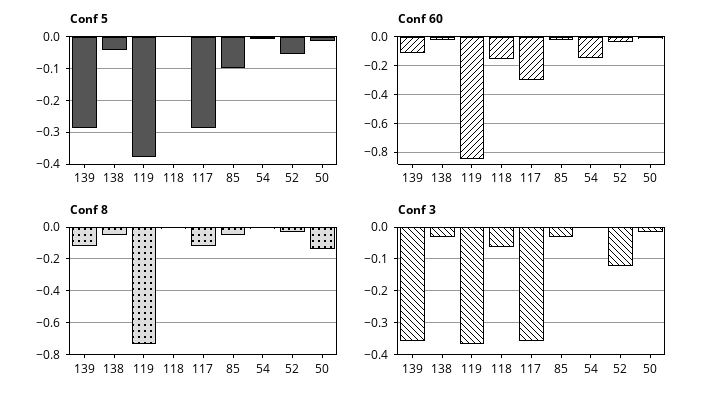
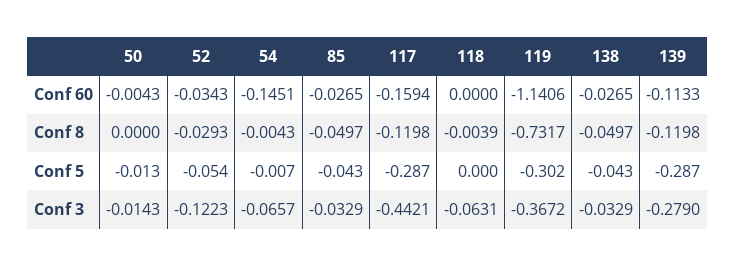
  {
    "Conf 5": {
      "139": -0.287,
      "138": -0.043,
-     "119": -0.38,
+     "119": -0.302,
      "118": 0,
      "117": -0.287,
-     "85": -0.1,
+     "85": -0.043,
      "54": -0.007,
      "52": -0.054,
      "50": -0.013
    },
    "Conf 60": {
      "139": -0.1133,
      "138": -0.0265,
-     "119": -0.85,
+     "119": -1.1406,
-     "118": -0.15,
+     "118": 0,
-     "117": -0.3,
+     "117": -0.1594,
      "85": -0.0265,
      "54": -0.1451,
      "52": -0.0343,
      "50": -0.0043
    },
    "Conf 8": {
      "139": -0.1198,
      "138": -0.0497,
      "119": -0.7317,
      "118": -0.0039,
      "117": -0.1198,
      "85": -0.0497,
      "54": -0.0043,
      "52": -0.0293,
-     "50": -0.15
+     "50": 0
    },
    "Conf 3": {
-     "139": -0.36,
+     "139": -0.279,
      "138": -0.0329,
      "119": -0.3672,
      "118": -0.0631,
-     "117": -0.36,
+     "117": -0.4421,
      "85": -0.0329,
-     "54": 0,
+     "54": -0.0657,
      "52": -0.1223,
      "50": -0.0143
    }
  }

